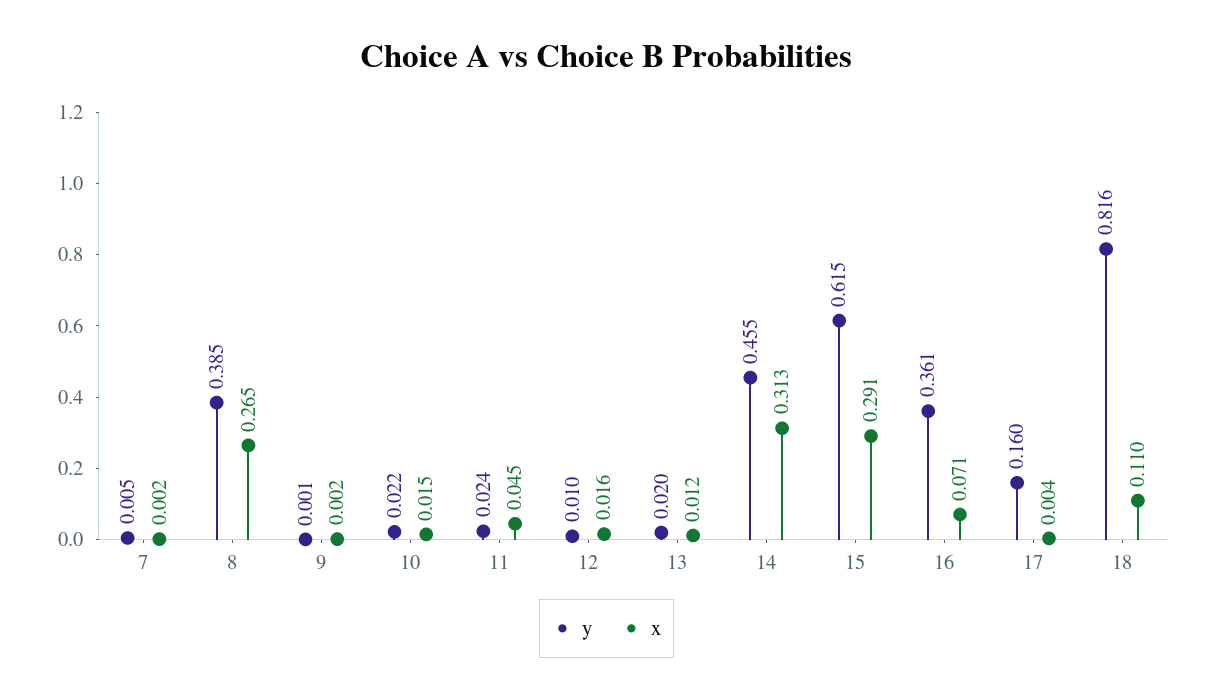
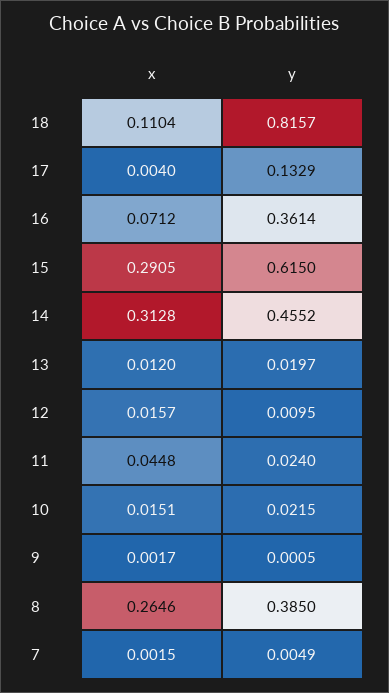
  {
    "y": {
      "7": 0.0049,
      "8": 0.385,
      "9": 0.0005,
      "10": 0.0215,
      "11": 0.024,
      "12": 0.0095,
      "13": 0.0197,
      "14": 0.4552,
      "15": 0.615,
      "16": 0.3614,
-     "17": 0.16,
+     "17": 0.1329,
      "18": 0.8157
    },
    "x": {
      "7": 0.0015,
      "8": 0.2646,
      "9": 0.0017,
      "10": 0.0151,
      "11": 0.0448,
      "12": 0.0157,
      "13": 0.012,
      "14": 0.3128,
      "15": 0.2905,
      "16": 0.0712,
      "17": 0.004,
      "18": 0.1104
    }
  }

